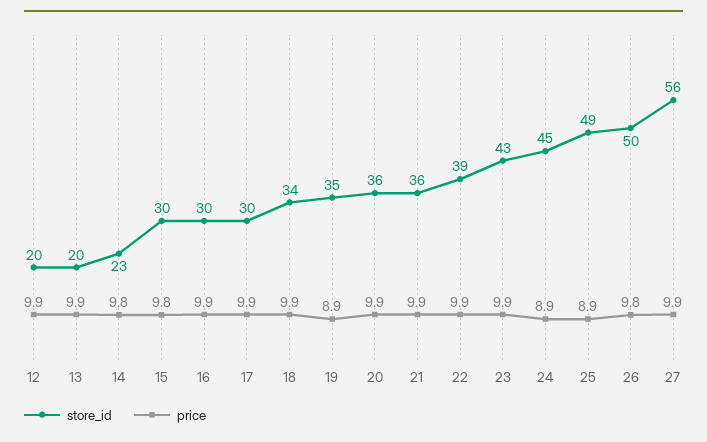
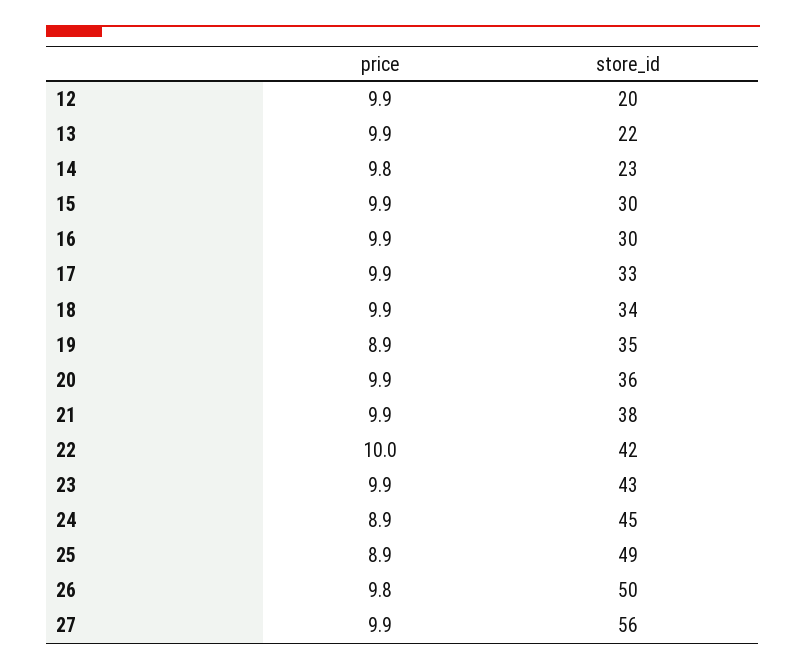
  {
    "store_id": {
      "12": 20,
-     "13": 20,
+     "13": 22,
      "14": 23,
      "15": 30,
      "16": 30,
-     "17": 30,
+     "17": 33,
      "18": 34,
      "19": 35,
      "20": 36,
-     "21": 36,
+     "21": 38,
-     "22": 39,
+     "22": 42,
      "23": 43,
      "24": 45,
      "25": 49,
      "26": 50,
      "27": 56
    },
    "price": {
      "12": 9.9,
      "13": 9.9,
      "14": 9.8,
-     "15": 9.8,
+     "15": 9.9,
      "16": 9.9,
      "17": 9.9,
      "18": 9.9,
      "19": 8.9,
      "20": 9.9,
      "21": 9.9,
-     "22": 9.9,
+     "22": 10,
      "23": 9.9,
      "24": 8.9,
      "25": 8.9,
      "26": 9.8,
      "27": 9.9
    }
  }

